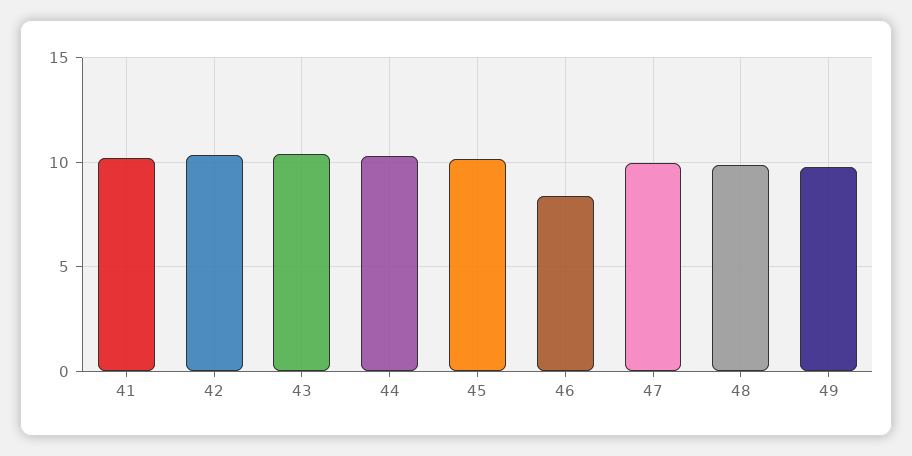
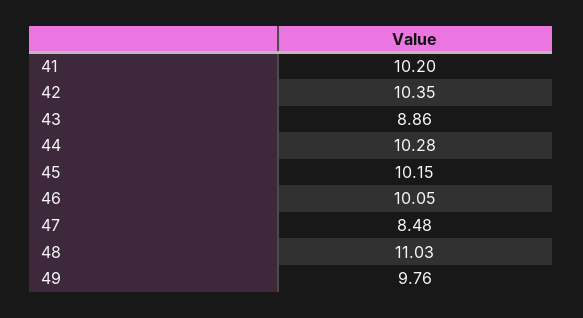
  {
    "41": 10.2,
    "42": 10.35,
-   "43": 10.5,
+   "43": 8.86,
    "44": 10.28,
    "45": 10.15,
-   "46": 8.5,
+   "46": 10.05,
-   "47": 10,
+   "47": 8.48,
-   "48": 10,
+   "48": 11.03,
    "49": 9.76
  }

